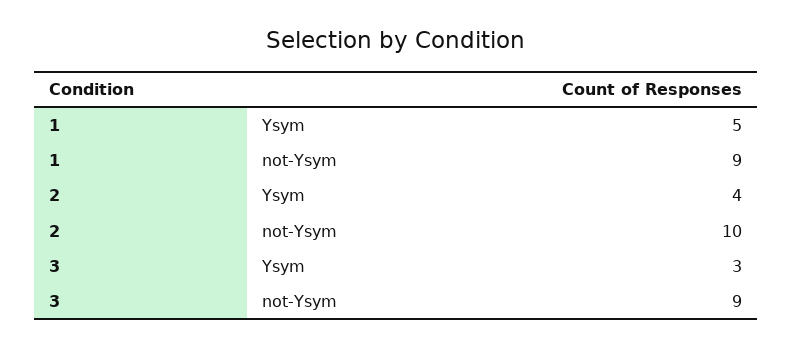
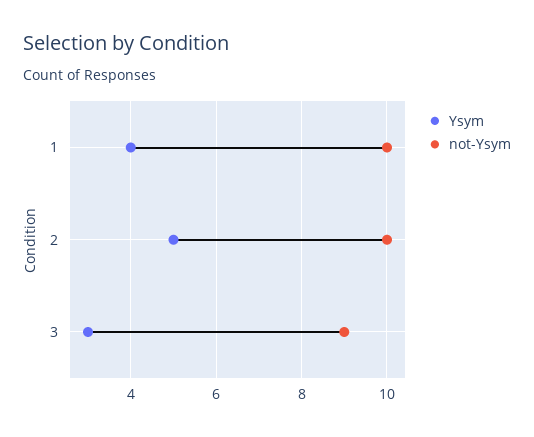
  {
    "Ysym": {
-     "1": 5,
+     "1": 4,
-     "2": 4,
+     "2": 5,
      "3": 3
    },
    "not-Ysym": {
-     "1": 9,
+     "1": 10,
      "2": 10,
      "3": 9
    }
  }

